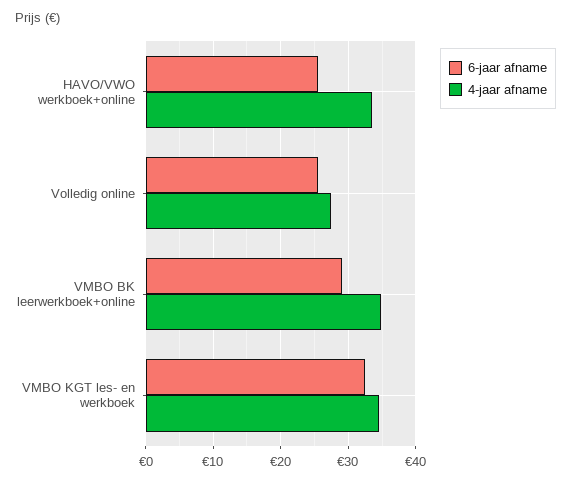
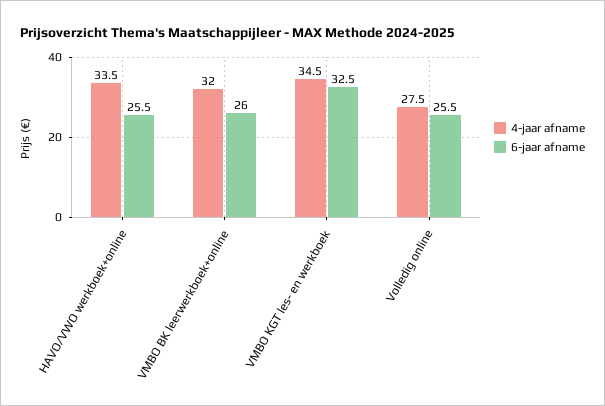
  {
    "6-jaar afname": {
      "HAVO/VWO werkboek+online": 25.5,
      "Volledig online": 25.5,
-     "VMBO BK leerwerkboek+online": 29,
+     "VMBO BK leerwerkboek+online": 26,
      "VMBO KGT les- en werkboek": 32.5
    },
    "4-jaar afname": {
      "HAVO/VWO werkboek+online": 33.5,
      "Volledig online": 27.5,
-     "VMBO BK leerwerkboek+online": 35,
+     "VMBO BK leerwerkboek+online": 32,
      "VMBO KGT les- en werkboek": 34.5
    }
  }

